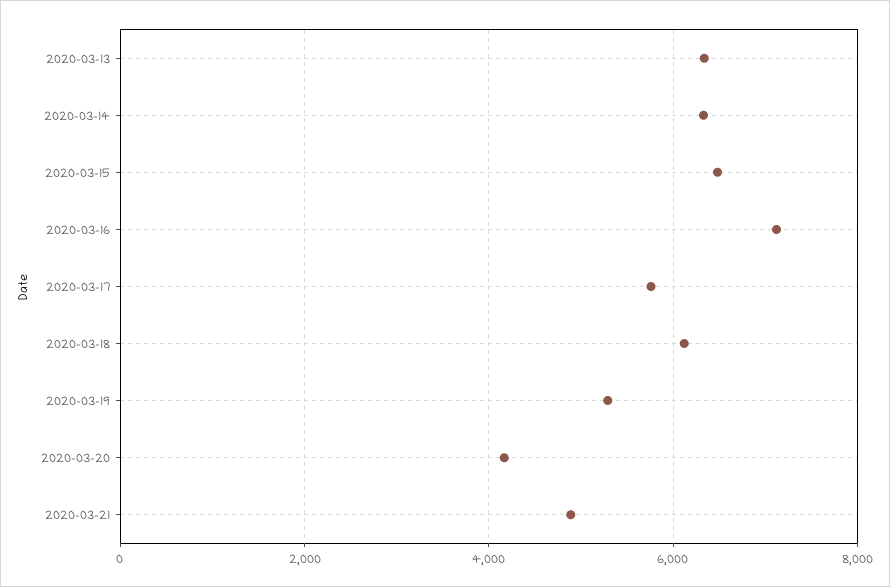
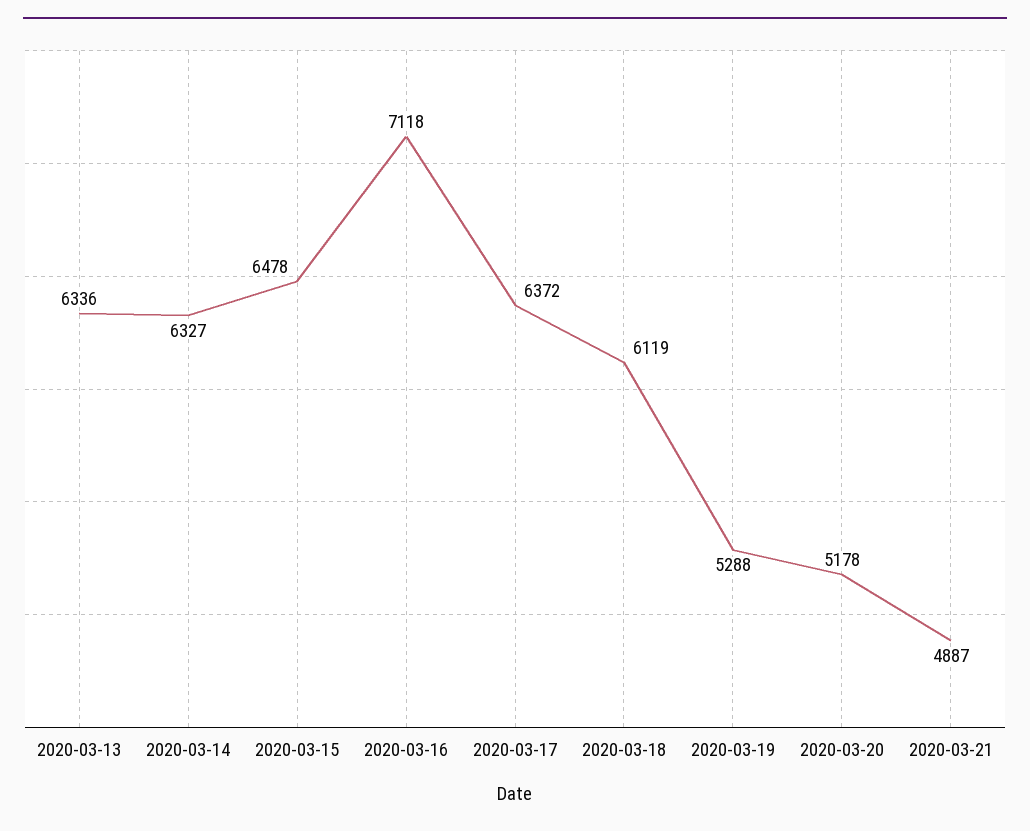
  {
    "2020-03-13": 6336,
    "2020-03-14": 6327,
    "2020-03-15": 6478,
    "2020-03-16": 7118,
-   "2020-03-17": 5800,
+   "2020-03-17": 6372,
    "2020-03-18": 6119,
    "2020-03-19": 5288,
-   "2020-03-20": 4200,
+   "2020-03-20": 5178,
    "2020-03-21": 4887
  }

